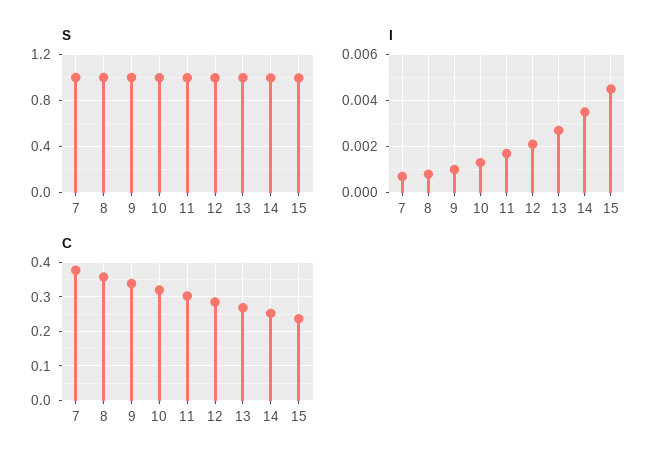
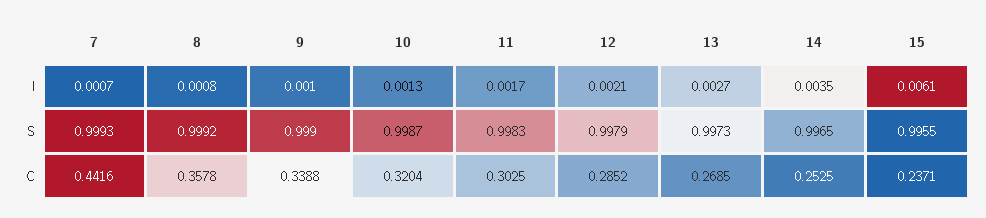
  {
    "S": {
      "7": 0.9993,
      "8": 0.9992,
      "9": 0.999,
      "10": 0.9987,
      "11": 0.9983,
      "12": 0.9979,
      "13": 0.9973,
      "14": 0.9965,
      "15": 0.9955
    },
    "I": {
      "7": 0.0007,
      "8": 0.0008,
      "9": 0.001,
      "10": 0.0013,
      "11": 0.0017,
      "12": 0.0021,
      "13": 0.0027,
      "14": 0.0035,
-     "15": 0.0045
+     "15": 0.0061
    },
    "C": {
-     "7": 0.38,
+     "7": 0.4416,
      "8": 0.3578,
      "9": 0.3388,
      "10": 0.3204,
      "11": 0.3025,
      "12": 0.2852,
      "13": 0.2685,
      "14": 0.2525,
      "15": 0.2371
    }
  }

